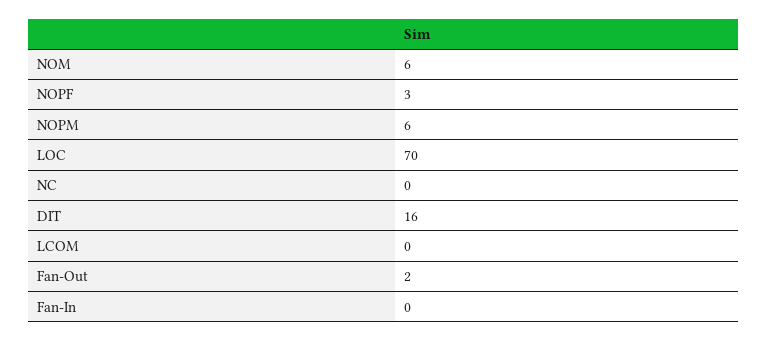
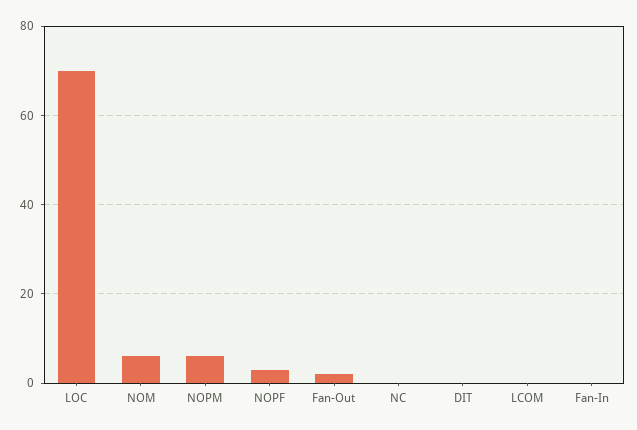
  {
    "NOM": 6,
    "NOPF": 3,
    "NOPM": 6,
    "LOC": 70,
    "NC": 0,
-   "DIT": 16,
+   "DIT": 0,
    "LCOM": 0,
    "Fan-Out": 2,
    "Fan-In": 0
  }

